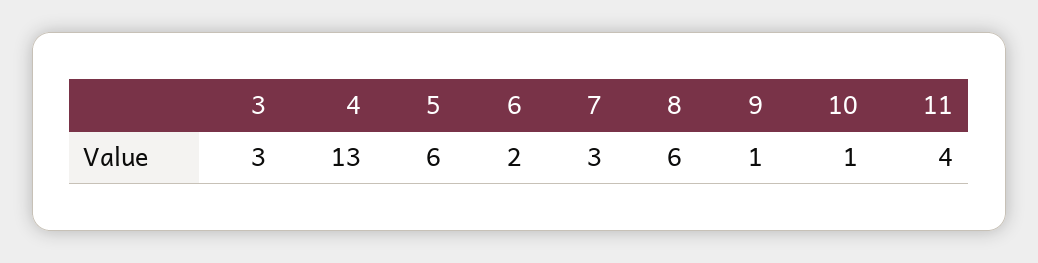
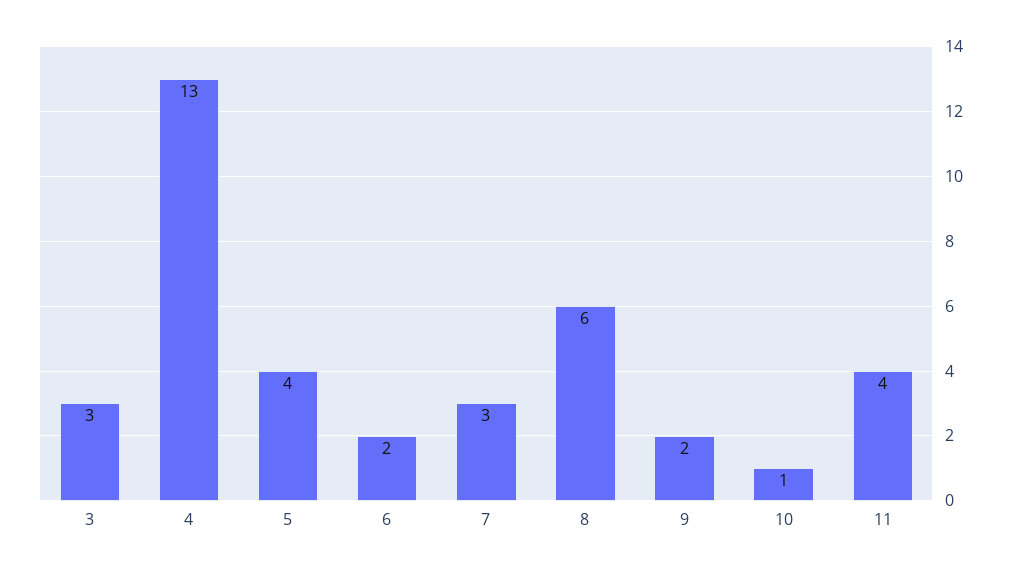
  {
    "3": 3,
    "4": 13,
-   "5": 6,
+   "5": 4,
    "6": 2,
    "7": 3,
    "8": 6,
-   "9": 1,
+   "9": 2,
    "10": 1,
    "11": 4
  }

